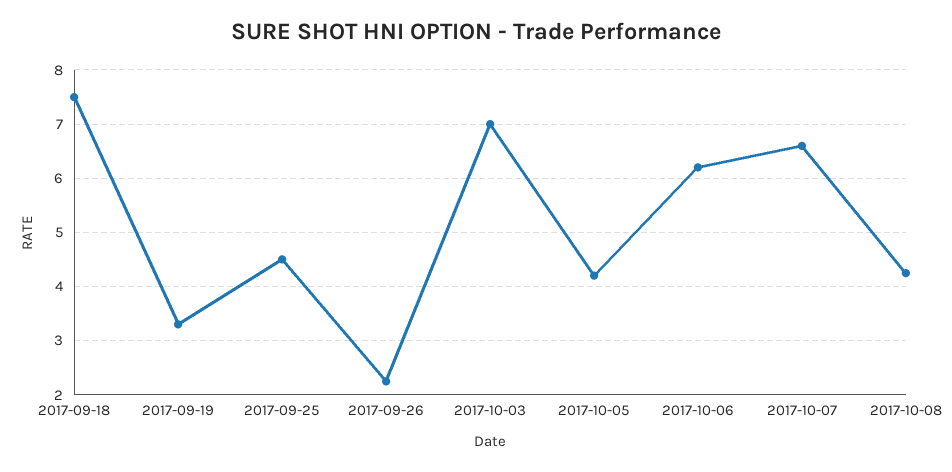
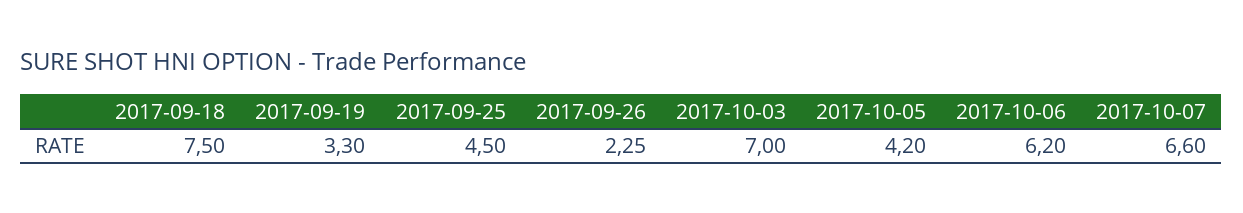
  {
    "2017-09-18": 7.5,
    "2017-09-19": 3.3,
    "2017-09-25": 4.5,
    "2017-09-26": 2.25,
    "2017-10-03": 7,
    "2017-10-05": 4.2,
    "2017-10-06": 6.2,
-   "2017-10-07": 6.6,
+   "2017-10-07": 6.6
-   "2017-10-08": 4.2
  }

